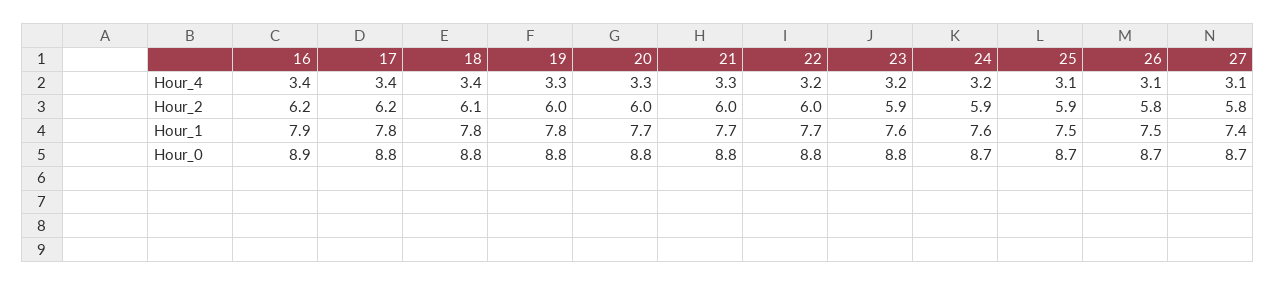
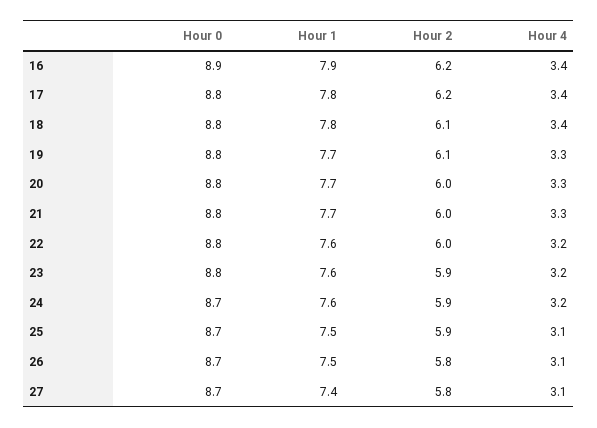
  {
    "16": {
      "Hour_4": 3.4,
      "Hour_2": 6.2,
      "Hour_1": 7.9,
      "Hour_0": 8.9
    },
    "17": {
      "Hour_4": 3.4,
      "Hour_2": 6.2,
      "Hour_1": 7.8,
      "Hour_0": 8.8
    },
    "18": {
      "Hour_4": 3.4,
      "Hour_2": 6.1,
      "Hour_1": 7.8,
      "Hour_0": 8.8
    },
    "19": {
      "Hour_4": 3.3,
-     "Hour_2": 6,
+     "Hour_2": 6.1,
-     "Hour_1": 7.8,
+     "Hour_1": 7.7,
      "Hour_0": 8.8
    },
    "20": {
      "Hour_4": 3.3,
      "Hour_2": 6,
      "Hour_1": 7.7,
      "Hour_0": 8.8
    },
    "21": {
      "Hour_4": 3.3,
      "Hour_2": 6,
      "Hour_1": 7.7,
      "Hour_0": 8.8
    },
    "22": {
      "Hour_4": 3.2,
      "Hour_2": 6,
-     "Hour_1": 7.7,
+     "Hour_1": 7.6,
      "Hour_0": 8.8
    },
    "23": {
      "Hour_4": 3.2,
      "Hour_2": 5.9,
      "Hour_1": 7.6,
      "Hour_0": 8.8
    },
    "24": {
      "Hour_4": 3.2,
      "Hour_2": 5.9,
      "Hour_1": 7.6,
      "Hour_0": 8.7
    },
    "25": {
      "Hour_4": 3.1,
      "Hour_2": 5.9,
      "Hour_1": 7.5,
      "Hour_0": 8.7
    },
    "26": {
      "Hour_4": 3.1,
      "Hour_2": 5.8,
      "Hour_1": 7.5,
      "Hour_0": 8.7
    },
    "27": {
      "Hour_4": 3.1,
      "Hour_2": 5.8,
      "Hour_1": 7.4,
      "Hour_0": 8.7
    }
  }

